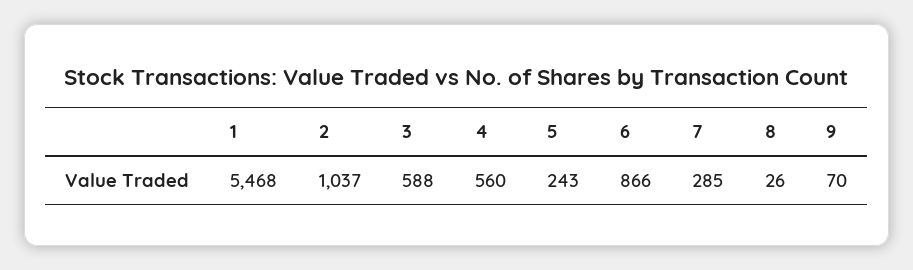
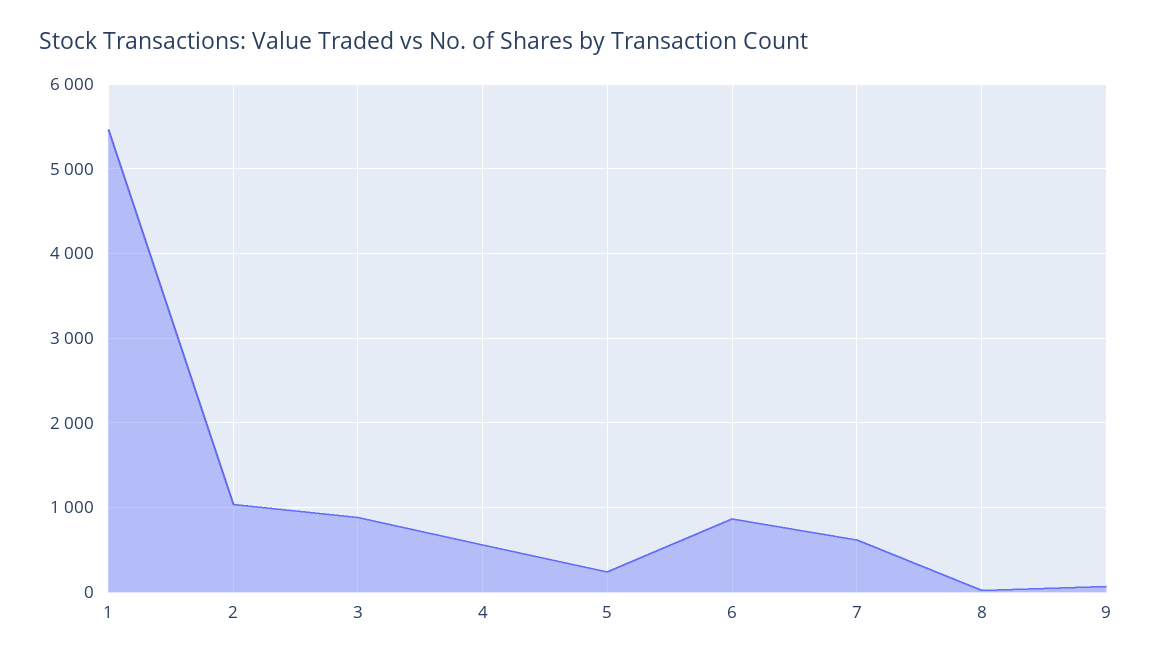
  {
    "1": 5468,
    "2": 1037,
-   "3": 588,
+   "3": 900,
    "4": 560,
    "5": 243,
    "6": 866,
-   "7": 285,
+   "7": 600,
    "8": 26,
    "9": 70
  }

